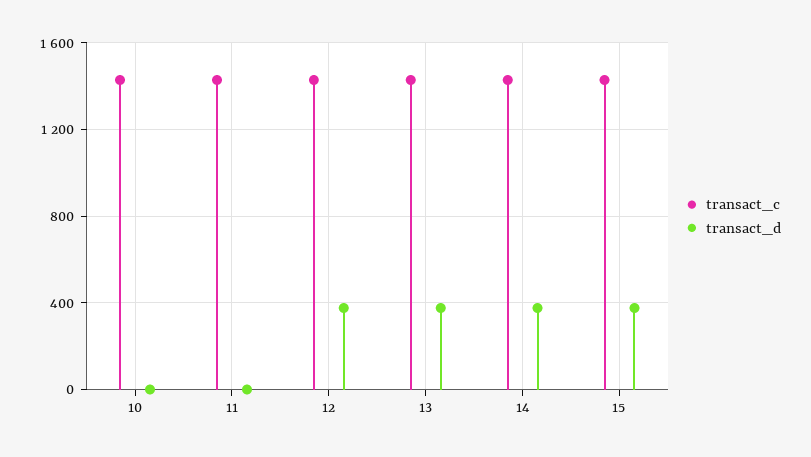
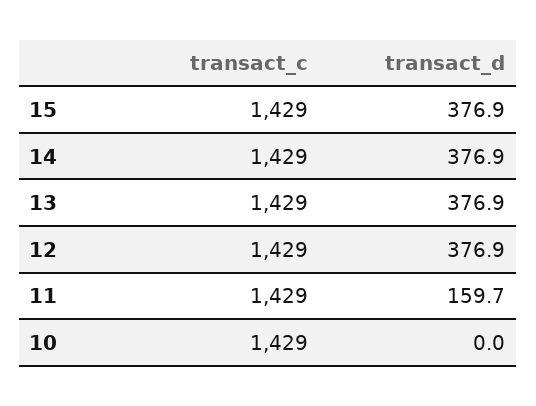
  {
    "transact_c": {
      "10": 1429,
      "11": 1429,
      "12": 1429,
      "13": 1429,
      "14": 1429,
      "15": 1429
    },
    "transact_d": {
      "10": 0,
-     "11": 0,
+     "11": 159.7,
      "12": 376.9,
      "13": 376.9,
      "14": 376.9,
      "15": 376.9
    }
  }

